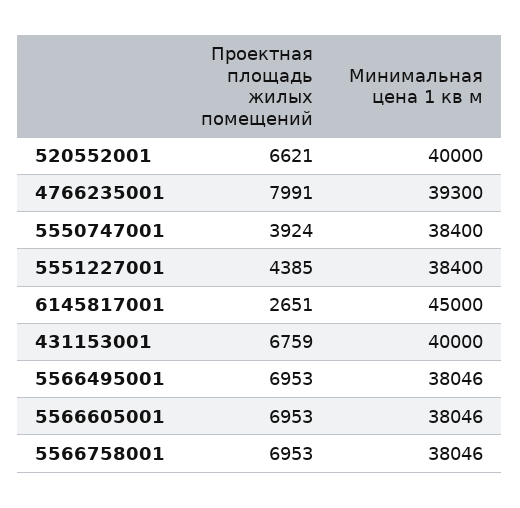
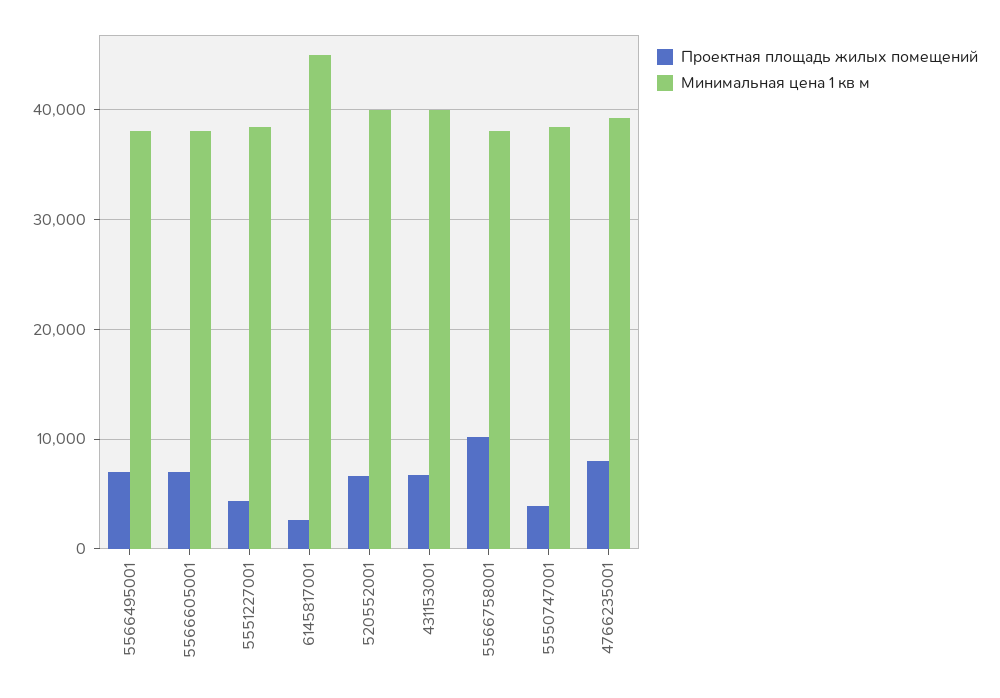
  {
    "Проектная площадь жилых помещений": {
      "520552001": 6621,
      "4766235001": 7991,
      "5550747001": 3924,
      "5551227001": 4385,
      "6145817001": 2651,
      "431153001": 6759,
      "5566495001": 6953,
      "5566605001": 6953,
-     "5566758001": 6953
+     "5566758001": 10000
    },
    "Минимальная цена 1 кв м": {
      "520552001": 40000,
      "4766235001": 39300,
      "5550747001": 38400,
      "5551227001": 38400,
      "6145817001": 45000,
      "431153001": 40000,
      "5566495001": 38046,
      "5566605001": 38046,
      "5566758001": 38046
    }
  }

